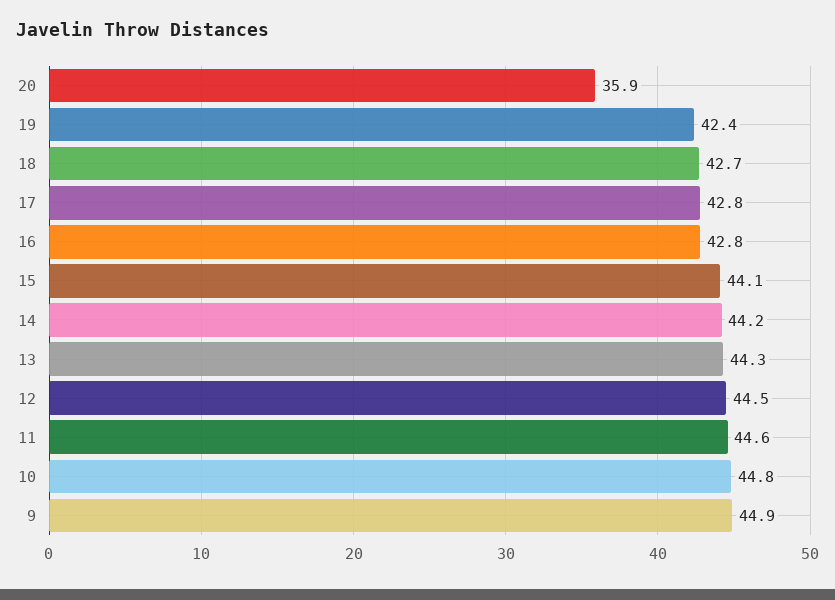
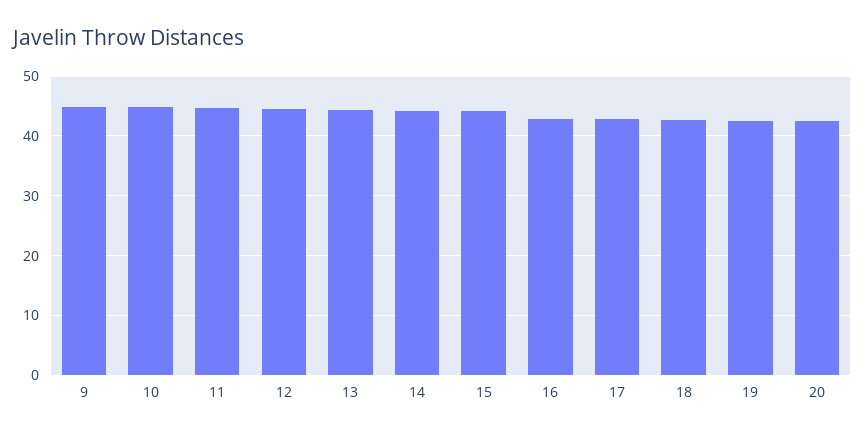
  {
-   "20": 35.9,
+   "20": 42,
    "19": 42.4,
    "18": 42.7,
    "17": 42.8,
    "16": 42.8,
    "15": 44.1,
    "14": 44.2,
    "13": 44.3,
    "12": 44.5,
    "11": 44.6,
    "10": 44.8,
    "9": 44.9
  }

